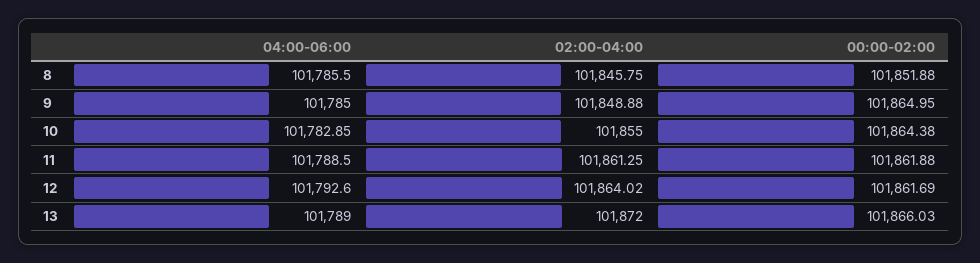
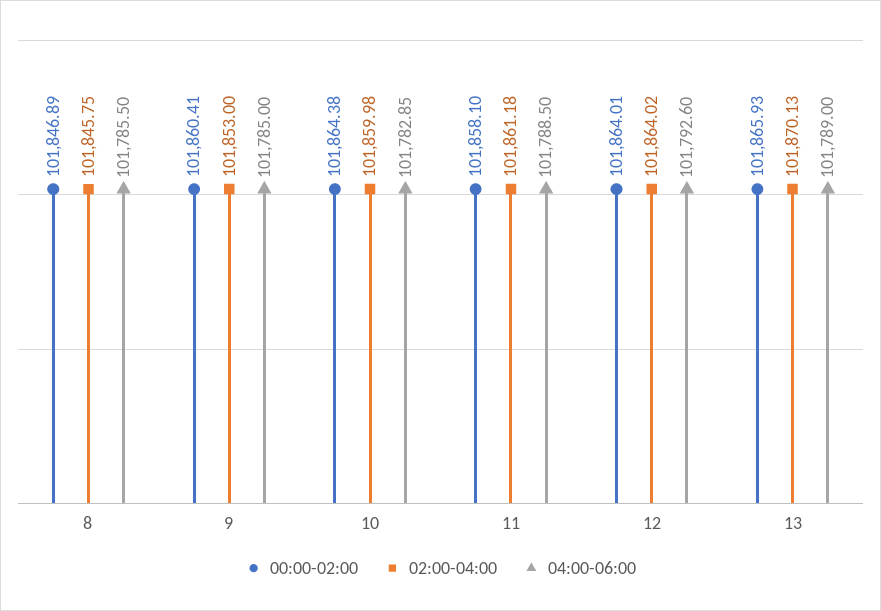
  {
    "04:00-06:00": {
      "8": 101785.5,
      "9": 101785,
      "10": 101782.85,
      "11": 101788.5,
      "12": 101792.6,
      "13": 101789
    },
    "02:00-04:00": {
      "8": 101845.75,
-     "9": 101848.88,
+     "9": 101853,
-     "10": 101855,
+     "10": 101859.98,
-     "11": 101861.25,
+     "11": 101861.18,
      "12": 101864.02,
-     "13": 101872
+     "13": 101870.13
    },
    "00:00-02:00": {
-     "8": 101851.88,
+     "8": 101846.89,
-     "9": 101864.95,
+     "9": 101860.41,
      "10": 101864.38,
-     "11": 101861.88,
+     "11": 101858.1,
-     "12": 101861.69,
+     "12": 101864.01,
-     "13": 101866.03
+     "13": 101865.93
    }
  }

